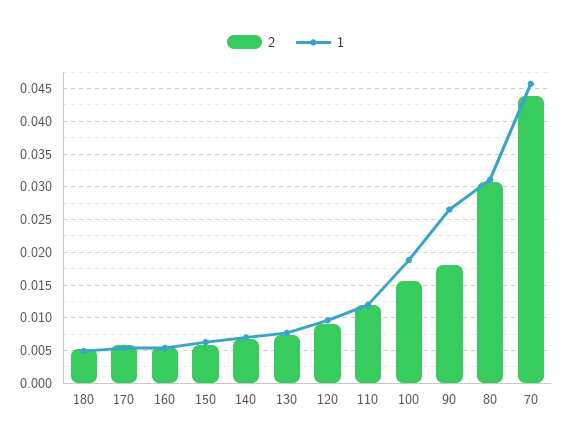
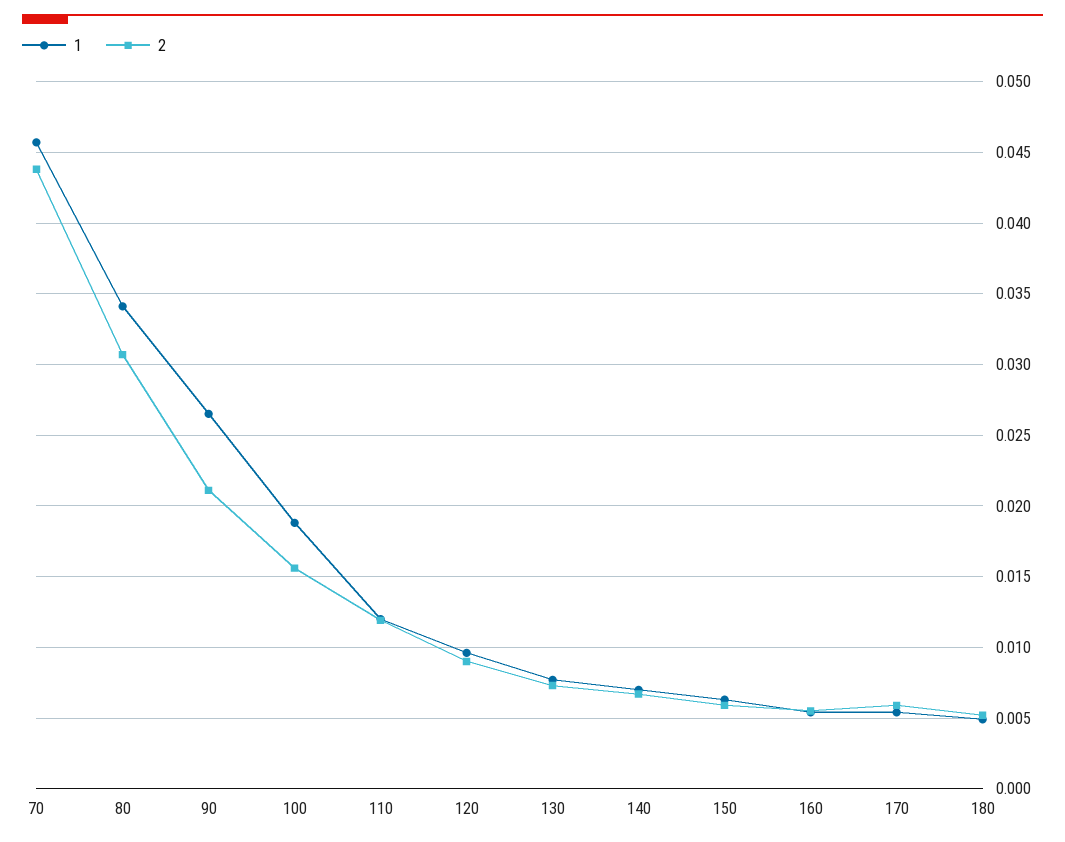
  {
    "2": {
      "180": 0.005,
      "170": 0.006,
      "160": 0.0055,
      "150": 0.006,
      "140": 0.0065,
      "130": 0.0075,
      "120": 0.009,
      "110": 0.012,
      "100": 0.0155,
-     "90": 0.018,
+     "90": 0.021,
      "80": 0.0305,
      "70": 0.044
    },
    "1": {
      "180": 0.005,
      "170": 0.0055,
      "160": 0.0055,
      "150": 0.0065,
      "140": 0.007,
      "130": 0.0075,
      "120": 0.0095,
      "110": 0.012,
      "100": 0.019,
      "90": 0.0265,
-     "80": 0.031,
+     "80": 0.034,
      "70": 0.0455
    }
  }

